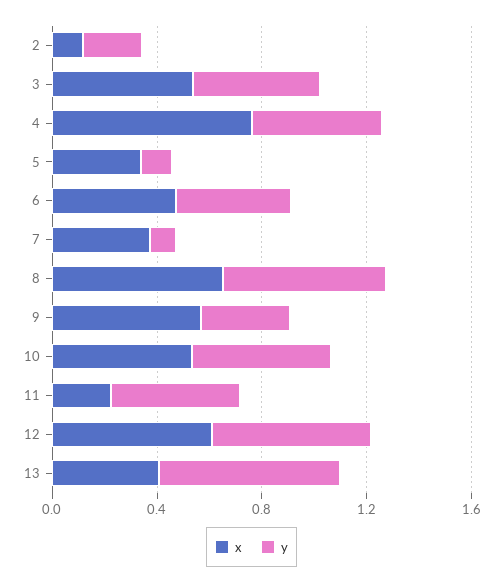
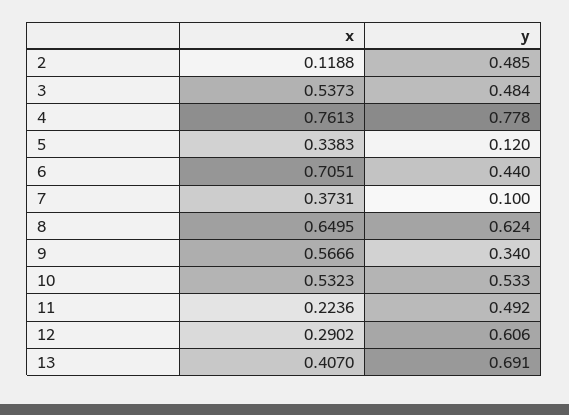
  {
    "x": {
      "2": 0.1188,
      "3": 0.5373,
      "4": 0.7613,
      "5": 0.3383,
-     "6": 0.5,
+     "6": 0.7051,
      "7": 0.3731,
      "8": 0.6495,
      "9": 0.5666,
      "10": 0.5323,
      "11": 0.2236,
-     "12": 0.6,
+     "12": 0.2902,
      "13": 0.407
    },
    "y": {
-     "2": 0.2,
+     "2": 0.485,
      "3": 0.484,
-     "4": 0.5,
+     "4": 0.778,
      "5": 0.12,
      "6": 0.44,
      "7": 0.1,
      "8": 0.624,
      "9": 0.34,
      "10": 0.533,
      "11": 0.492,
      "12": 0.606,
      "13": 0.691
    }
  }

